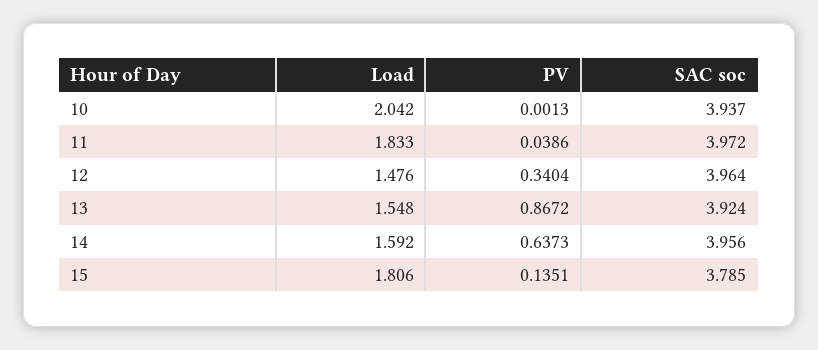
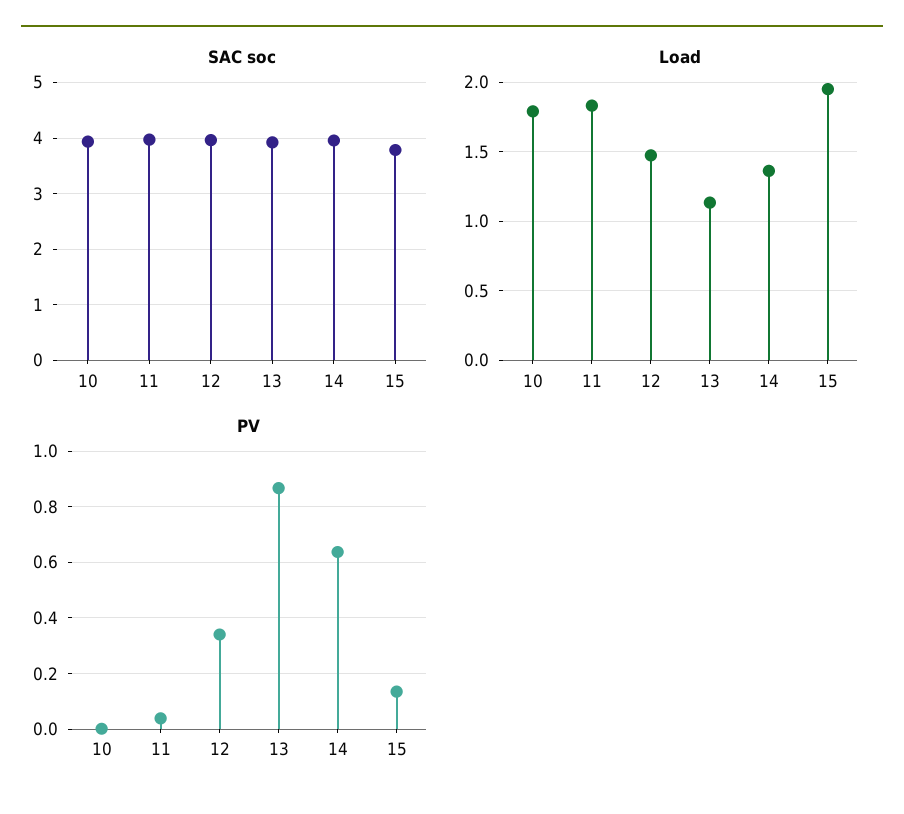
  {
    "Load": {
-     "10": 2.042,
+     "10": 1.8,
      "11": 1.833,
      "12": 1.476,
-     "13": 1.548,
+     "13": 1.15,
-     "14": 1.592,
+     "14": 1.35,
-     "15": 1.806
+     "15": 1.95
    },
    "PV": {
      "10": 0.0013,
      "11": 0.0386,
      "12": 0.3404,
      "13": 0.8672,
      "14": 0.6373,
      "15": 0.1351
    },
    "SAC soc": {
      "10": 3.937,
      "11": 3.972,
      "12": 3.964,
      "13": 3.924,
      "14": 3.956,
      "15": 3.785
    }
  }

